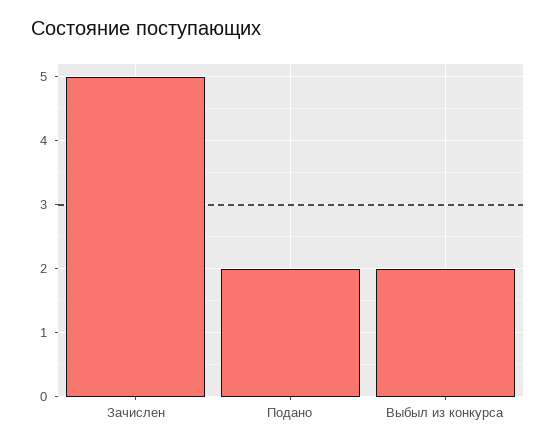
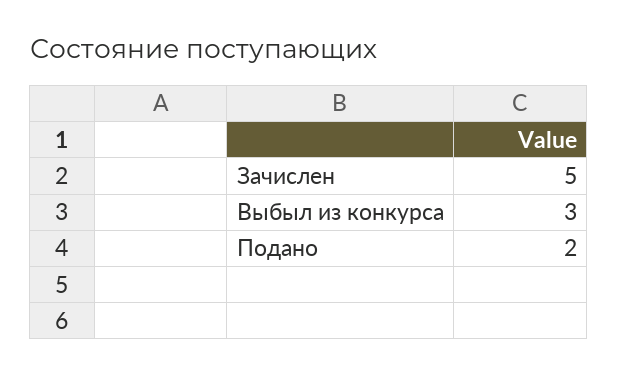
  {
    "Зачислен": 5,
    "Подано": 2,
-   "Выбыл из конкурса": 2
+   "Выбыл из конкурса": 3
  }

